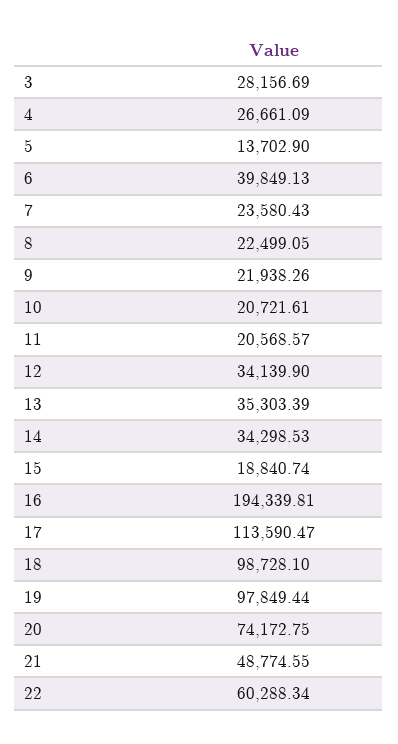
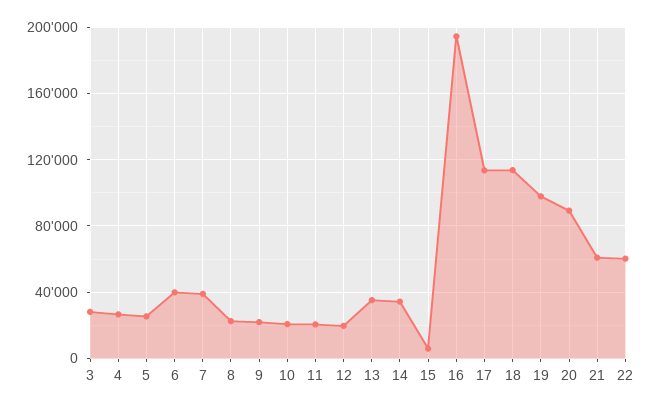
  {
    "3": 28156.69,
    "4": 26661.09,
-   "5": 13702.9,
+   "5": 25000,
    "6": 39849.13,
-   "7": 23580.43,
+   "7": 40000,
    "8": 22499.05,
    "9": 21938.26,
    "10": 20721.61,
    "11": 20568.57,
-   "12": 34139.9,
+   "12": 20000,
    "13": 35303.39,
    "14": 34298.53,
-   "15": 18840.74,
+   "15": 5000,
    "16": 194339.81,
    "17": 113590.47,
-   "18": 98728.1,
+   "18": 115000,
    "19": 97849.44,
-   "20": 74172.75,
+   "20": 90000,
-   "21": 48774.55,
+   "21": 60000,
    "22": 60288.34
  }

